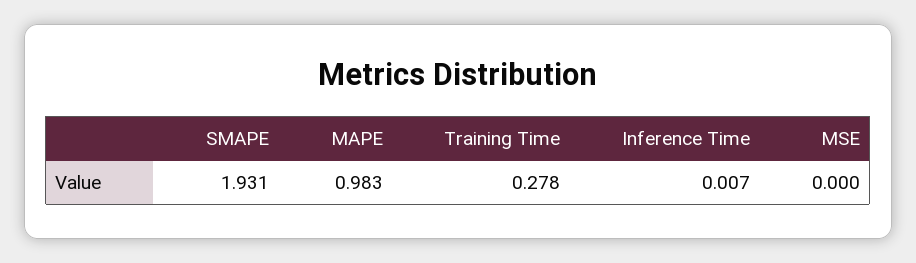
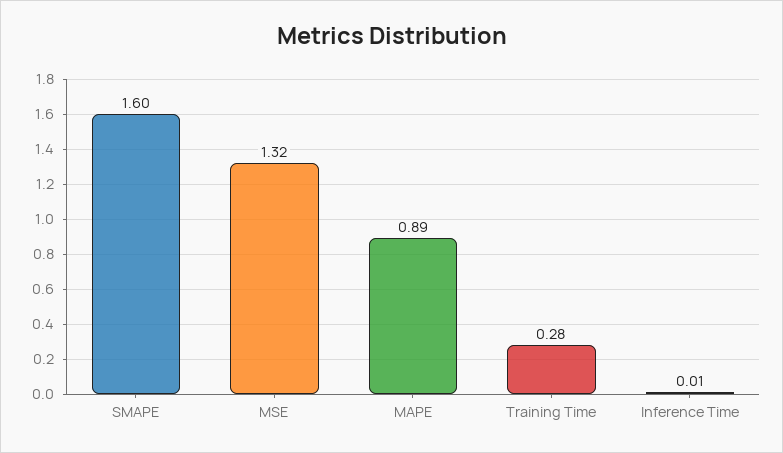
  {
-   "SMAPE": 1.931,
+   "SMAPE": 1.6,
-   "MAPE": 0.983,
+   "MAPE": 0.89,
    "Training Time": 0.278,
    "Inference Time": 0.007,
-   "MSE": 0
+   "MSE": 1.32
  }

